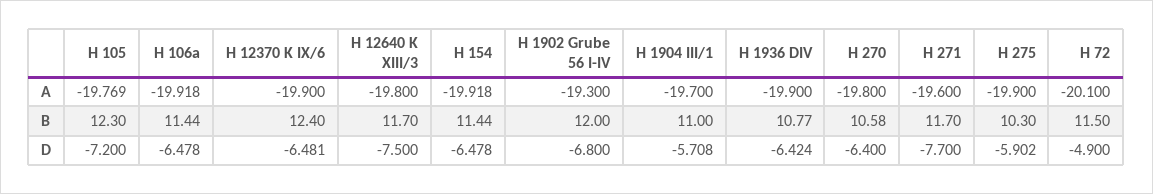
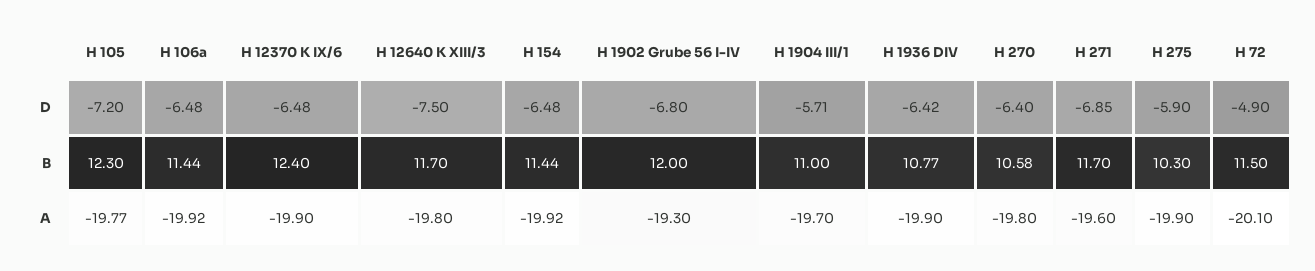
  {
    "H 105": {
      "A": -19.769,
      "B": 12.3,
      "D": -7.2
    },
    "H 106a": {
      "A": -19.918,
      "B": 11.44,
      "D": -6.478
    },
    "H 12370 K IX/6": {
      "A": -19.9,
      "B": 12.4,
      "D": -6.481
    },
    "H 12640 K XIII/3": {
      "A": -19.8,
      "B": 11.7,
      "D": -7.5
    },
    "H 154": {
      "A": -19.918,
      "B": 11.44,
      "D": -6.478
    },
    "H 1902 Grube 56 I-IV": {
      "A": -19.3,
      "B": 12,
      "D": -6.8
    },
    "H 1904 III/1": {
      "A": -19.7,
      "B": 11,
      "D": -5.708
    },
    "H 1936 DIV": {
      "A": -19.9,
      "B": 10.77,
      "D": -6.424
    },
    "H 270": {
      "A": -19.8,
      "B": 10.58,
      "D": -6.4
    },
    "H 271": {
      "A": -19.6,
      "B": 11.7,
-     "D": -7.7
+     "D": -6.85
    },
    "H 275": {
      "A": -19.9,
      "B": 10.3,
      "D": -5.902
    },
    "H 72": {
      "A": -20.1,
      "B": 11.5,
      "D": -4.9
    }
  }

